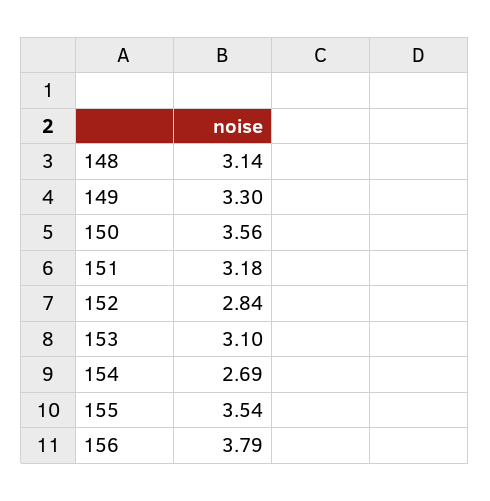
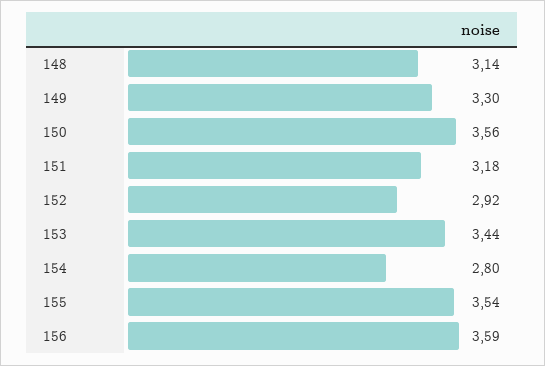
  {
    "148": 3.14,
    "149": 3.3,
    "150": 3.56,
    "151": 3.18,
-   "152": 2.84,
+   "152": 2.92,
-   "153": 3.1,
+   "153": 3.44,
-   "154": 2.69,
+   "154": 2.8,
    "155": 3.54,
-   "156": 3.79
+   "156": 3.59
  }

